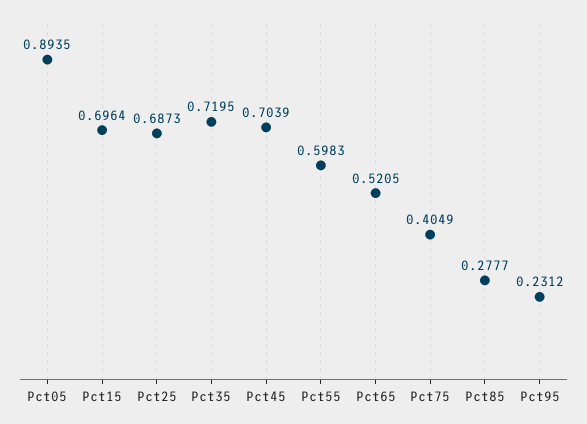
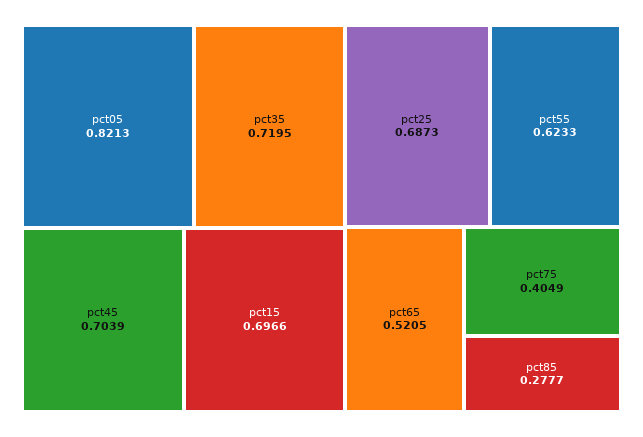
  {
-   "Pct05": 0.8935,
+   "Pct05": 0.8213,
-   "Pct15": 0.6964,
+   "Pct15": 0.6966,
    "Pct25": 0.6873,
    "Pct35": 0.7195,
    "Pct45": 0.7039,
-   "Pct55": 0.5983,
+   "Pct55": 0.6233,
    "Pct65": 0.5205,
    "Pct75": 0.4049,
-   "Pct85": 0.2777,
+   "Pct85": 0.2777
-   "Pct95": 0.2312
  }

